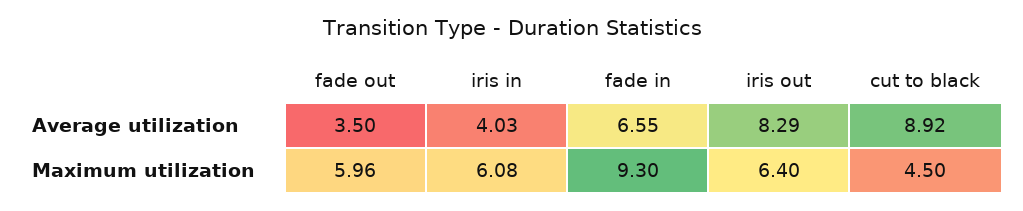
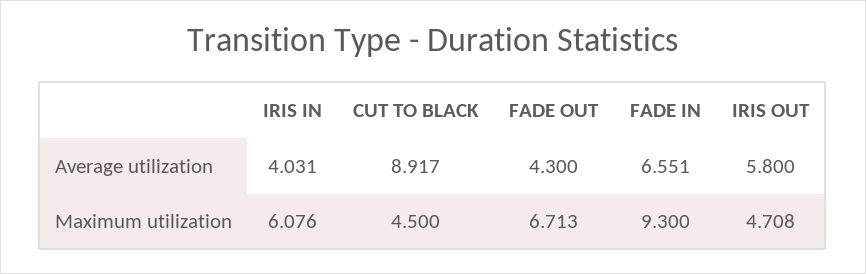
  {
    "fade out": {
-     "Average utilization": 3.5,
+     "Average utilization": 4.3,
-     "Maximum utilization": 5.96
+     "Maximum utilization": 6.713
    },
    "iris in": {
      "Average utilization": 4.031,
      "Maximum utilization": 6.076
    },
    "fade in": {
      "Average utilization": 6.551,
      "Maximum utilization": 9.3
    },
    "iris out": {
-     "Average utilization": 8.29,
+     "Average utilization": 5.8,
-     "Maximum utilization": 6.4
+     "Maximum utilization": 4.708
    },
    "cut to black": {
      "Average utilization": 8.917,
      "Maximum utilization": 4.5
    }
  }

